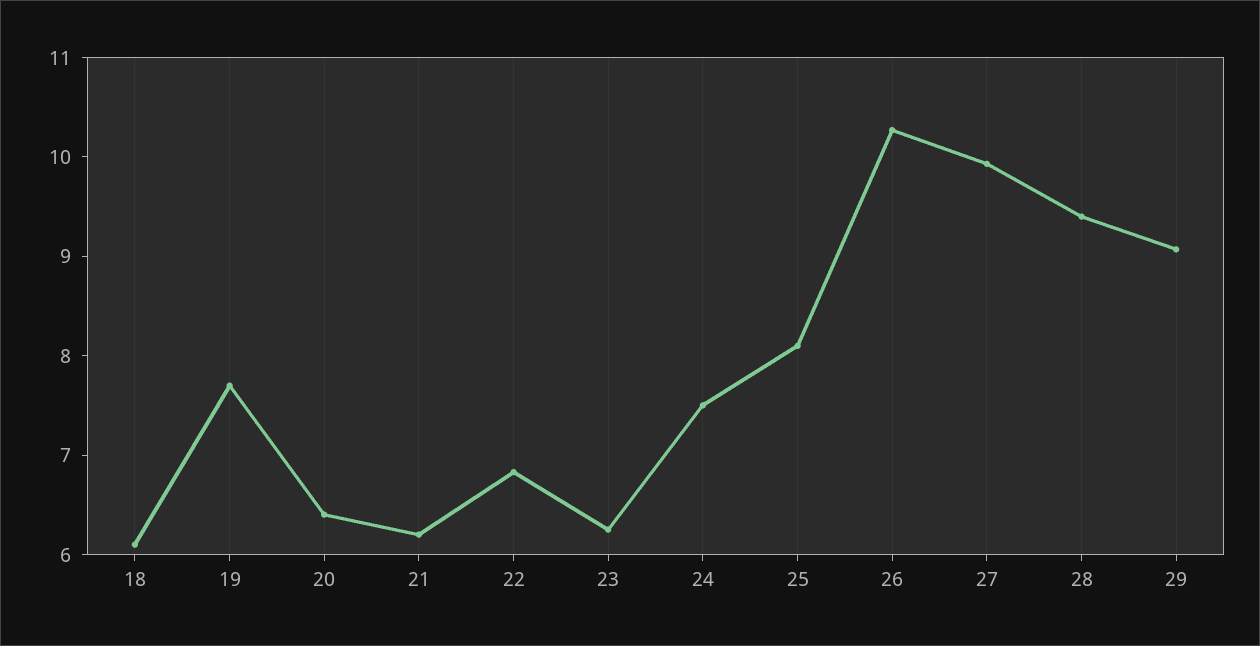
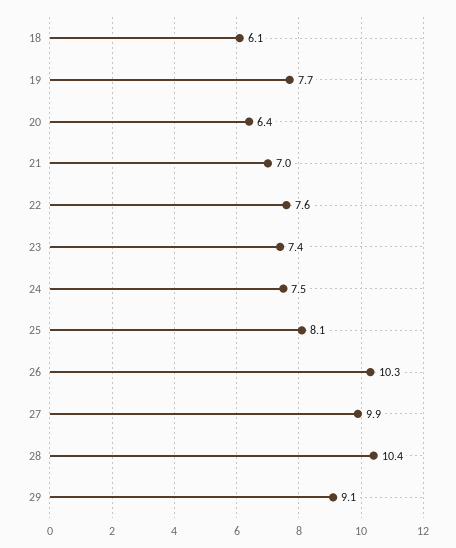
  {
    "18": 6.1,
    "19": 7.7,
    "20": 6.4,
-   "21": 6.2,
+   "21": 7,
-   "22": 6.8,
+   "22": 7.6,
-   "23": 6.2,
+   "23": 7.4,
    "24": 7.5,
    "25": 8.1,
    "26": 10.3,
    "27": 9.9,
-   "28": 9.4,
+   "28": 10.4,
    "29": 9.1
  }

